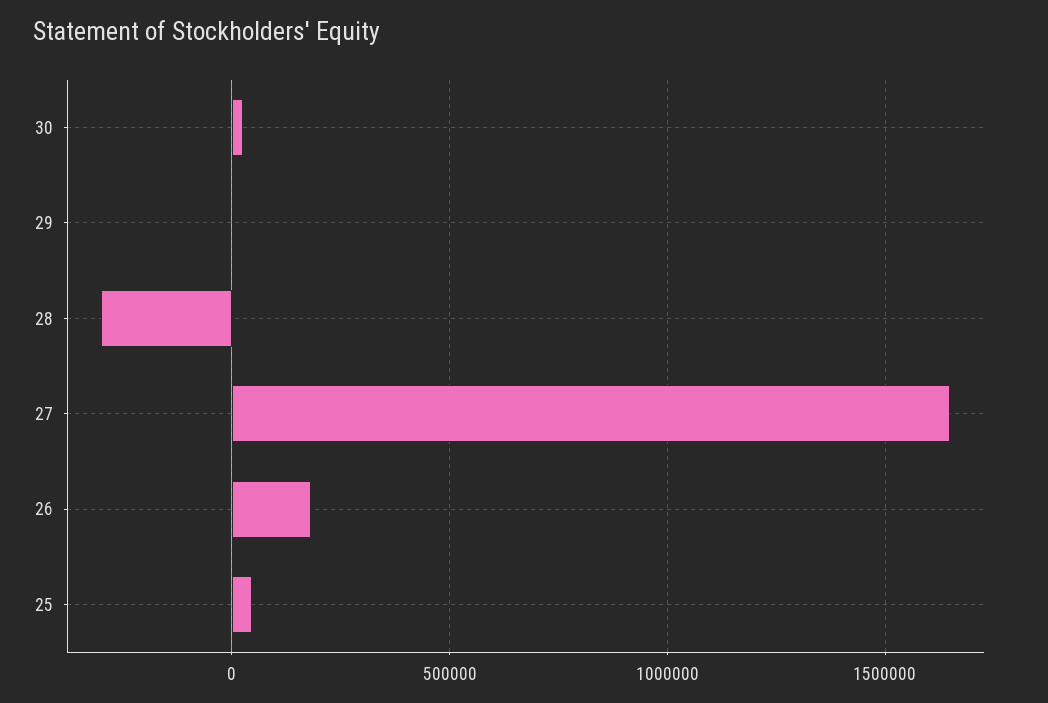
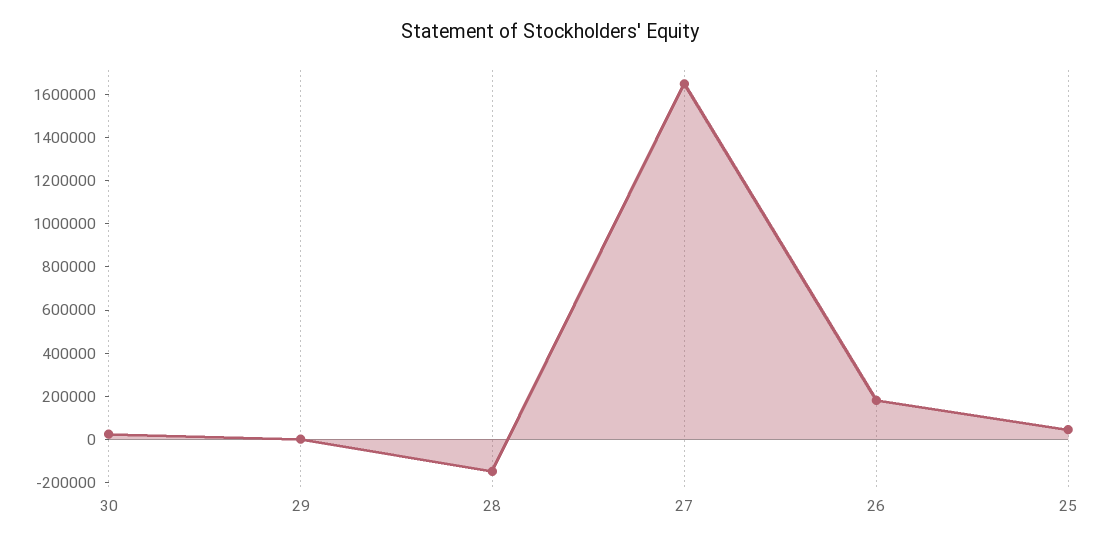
  {
    "30": 0,
    "29": 0,
-   "28": -300000,
+   "28": -150000,
    "27": 1650000,
    "26": 200000,
    "25": 50000
  }

